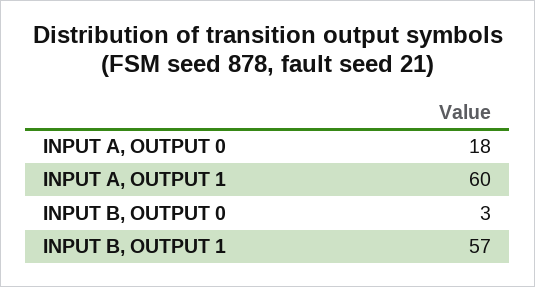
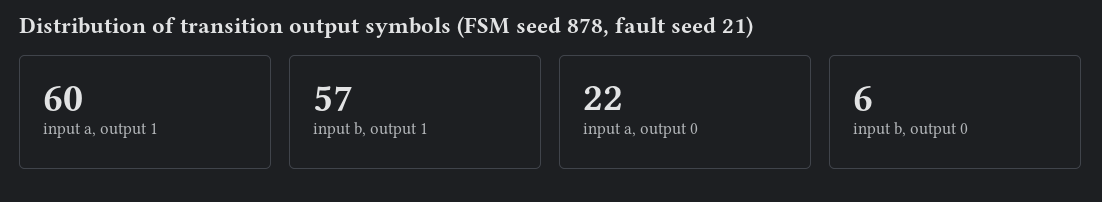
  {
-   "INPUT A, OUTPUT 0": 18,
+   "INPUT A, OUTPUT 0": 22,
    "INPUT A, OUTPUT 1": 60,
-   "INPUT B, OUTPUT 0": 3,
+   "INPUT B, OUTPUT 0": 6,
    "INPUT B, OUTPUT 1": 57
  }

